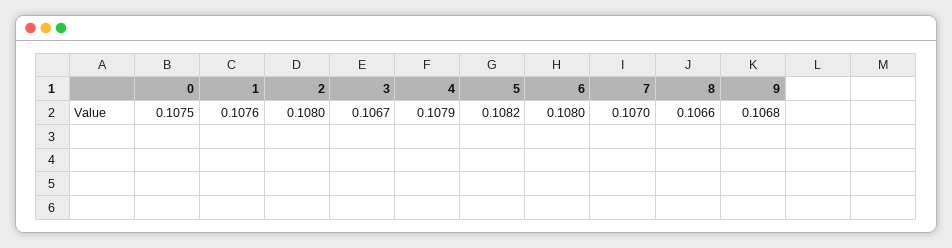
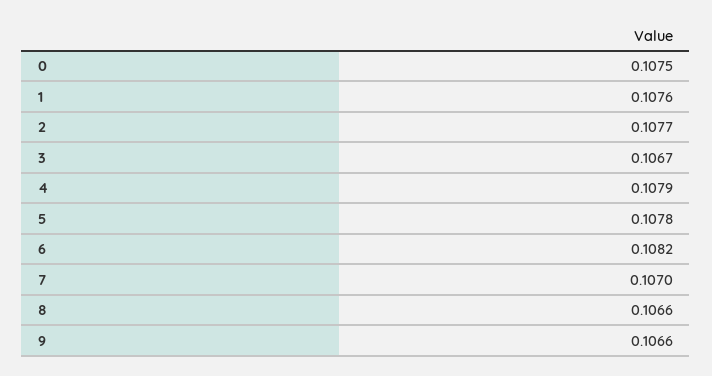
  {
    "0": 0.1075,
    "1": 0.1076,
-   "2": 0.108,
+   "2": 0.1077,
    "3": 0.1067,
    "4": 0.1079,
-   "5": 0.1082,
+   "5": 0.1078,
-   "6": 0.108,
+   "6": 0.1082,
    "7": 0.107,
    "8": 0.1066,
-   "9": 0.1068
+   "9": 0.1066
  }

